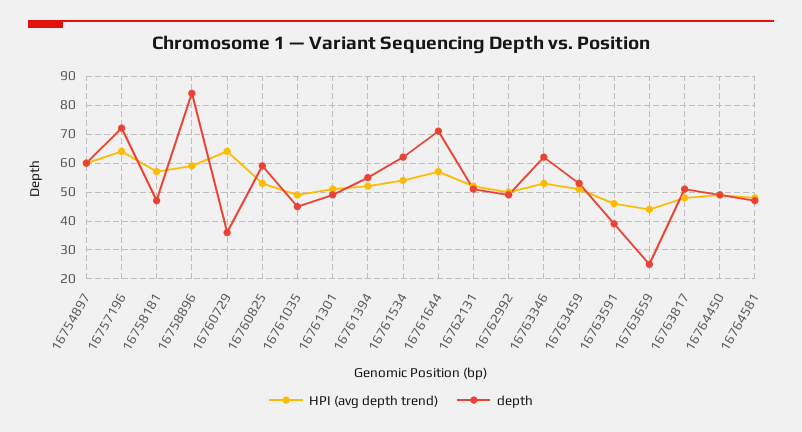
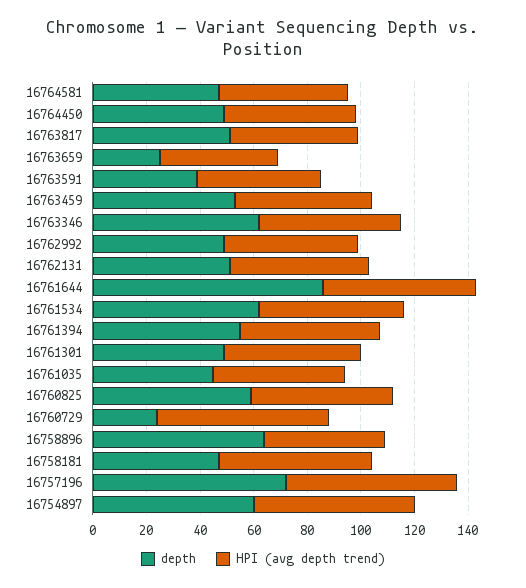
  {
    "HPI (avg depth trend)": {
      "16754897": 60,
      "16757196": 65,
      "16758181": 55,
-     "16758896": 60,
+     "16758896": 45,
      "16760729": 65,
      "16760825": 55,
      "16761035": 50,
      "16761301": 50,
      "16761394": 50,
      "16761534": 55,
      "16761644": 55,
      "16762131": 50,
      "16762992": 50,
      "16763346": 55,
      "16763459": 50,
      "16763591": 45,
      "16763659": 45,
      "16763817": 50,
      "16764450": 50,
      "16764581": 50
    },
    "depth": {
      "16754897": 60,
      "16757196": 70,
      "16758181": 45,
-     "16758896": 85,
+     "16758896": 65,
-     "16760729": 35,
+     "16760729": 25,
      "16760825": 60,
      "16761035": 45,
      "16761301": 50,
      "16761394": 55,
      "16761534": 60,
-     "16761644": 70,
+     "16761644": 85,
      "16762131": 50,
      "16762992": 50,
      "16763346": 60,
      "16763459": 55,
      "16763591": 40,
      "16763659": 25,
      "16763817": 50,
      "16764450": 50,
      "16764581": 45
    }
  }

